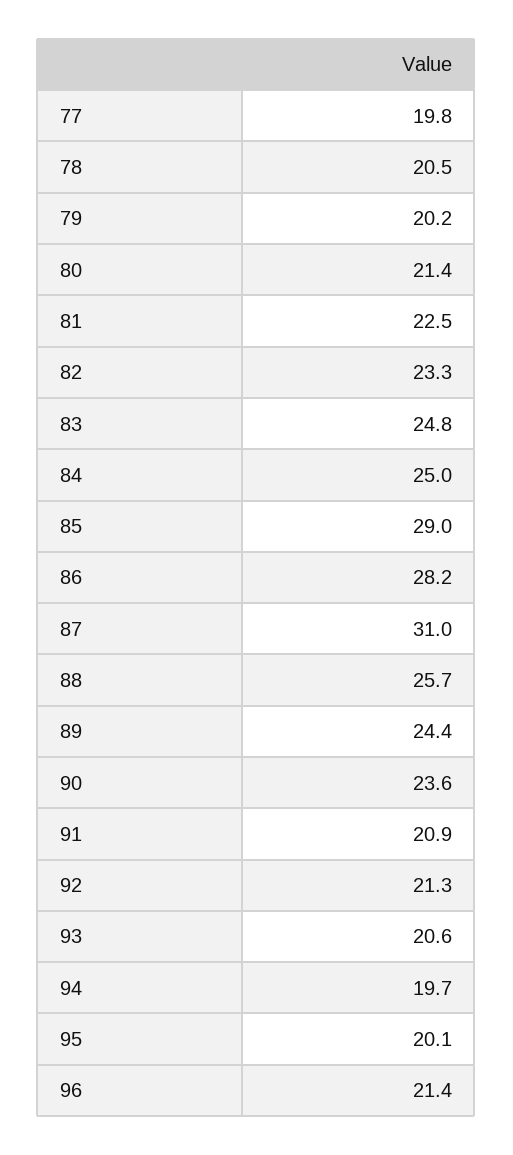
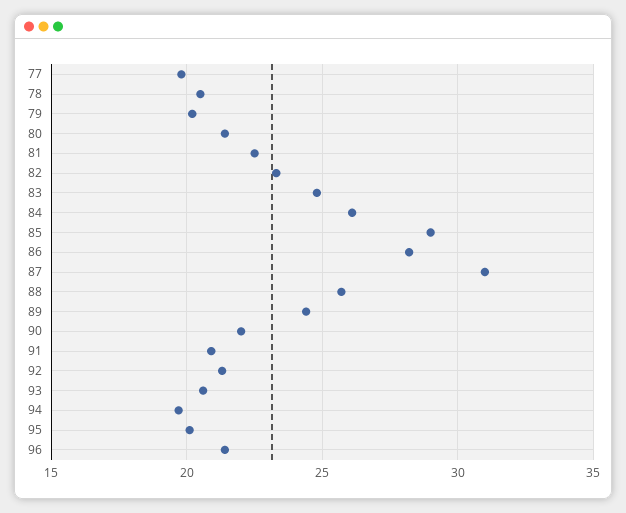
  {
    "77": 19.8,
    "78": 20.5,
    "79": 20.2,
    "80": 21.4,
    "81": 22.5,
    "82": 23.3,
    "83": 24.8,
-   "84": 25,
+   "84": 26,
    "85": 29,
    "86": 28.2,
    "87": 31,
    "88": 25.7,
    "89": 24.4,
-   "90": 23.6,
+   "90": 22,
    "91": 20.9,
    "92": 21.3,
    "93": 20.6,
    "94": 19.7,
    "95": 20.1,
    "96": 21.4
  }

